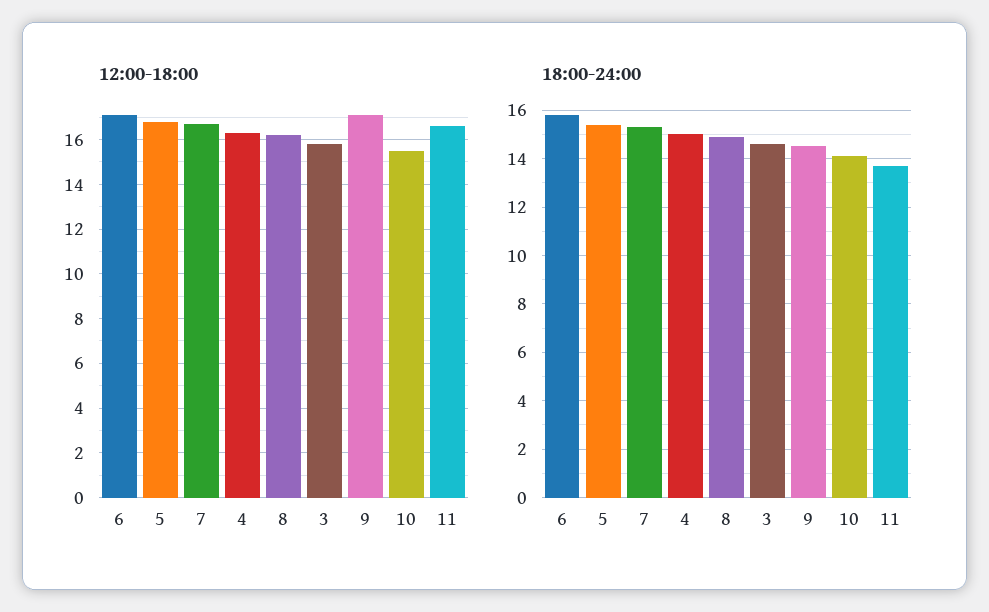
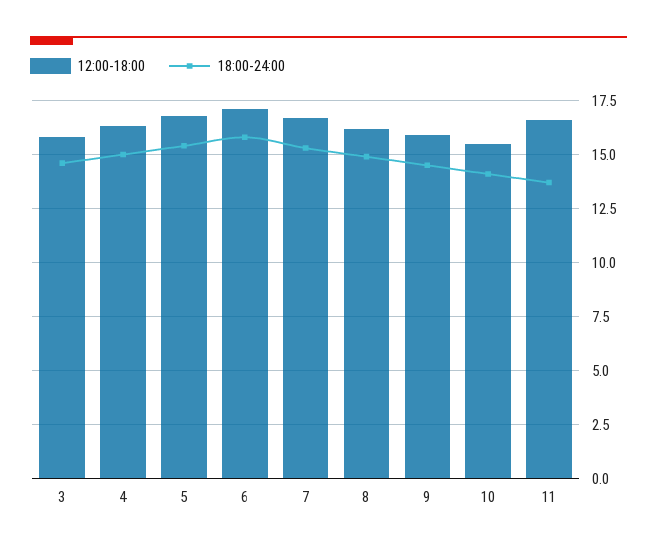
  {
    "12:00-18:00": {
      "6": 17,
      "5": 17,
      "7": 16.5,
      "4": 16.5,
      "8": 16,
      "3": 16,
-     "9": 17,
+     "9": 16,
      "10": 15.5,
      "11": 16.5
    },
    "18:00-24:00": {
      "6": 16,
      "5": 15.5,
      "7": 15.5,
      "4": 15,
      "8": 15,
      "3": 14.5,
      "9": 14.5,
      "10": 14,
      "11": 13.5
    }
  }

